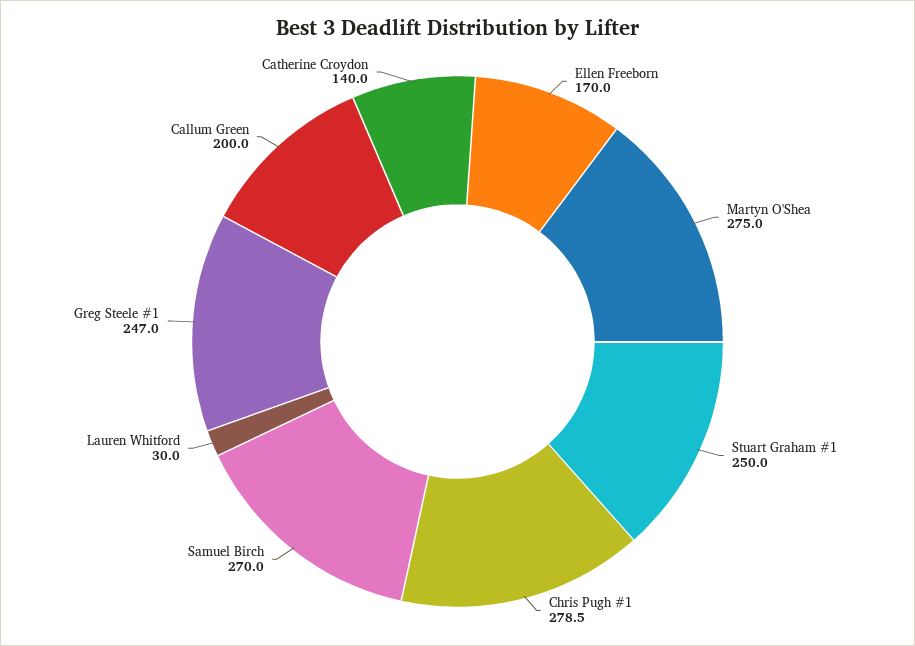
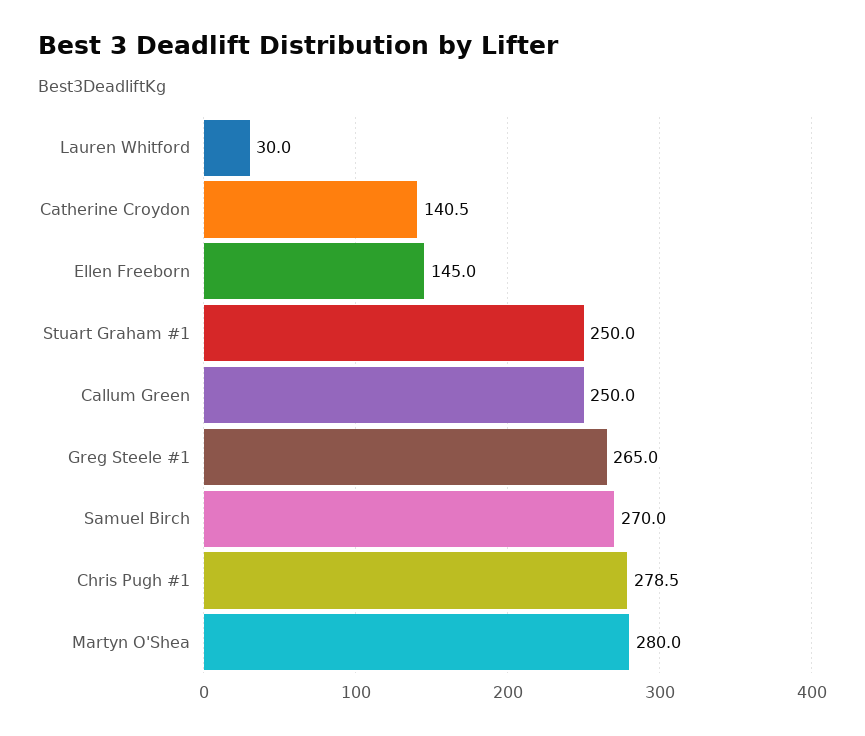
  {
-   "Ellen Freeborn": 170,
+   "Ellen Freeborn": 145,
-   "Martyn O'Shea": 275,
+   "Martyn O'Shea": 280,
    "Stuart Graham #1": 250,
    "Chris Pugh #1": 278.5,
    "Samuel Birch": 270,
    "Lauren Whitford": 30,
-   "Greg Steele #1": 247,
+   "Greg Steele #1": 265,
-   "Callum Green": 200,
+   "Callum Green": 250,
-   "Catherine Croydon": 140
+   "Catherine Croydon": 140.5
  }

